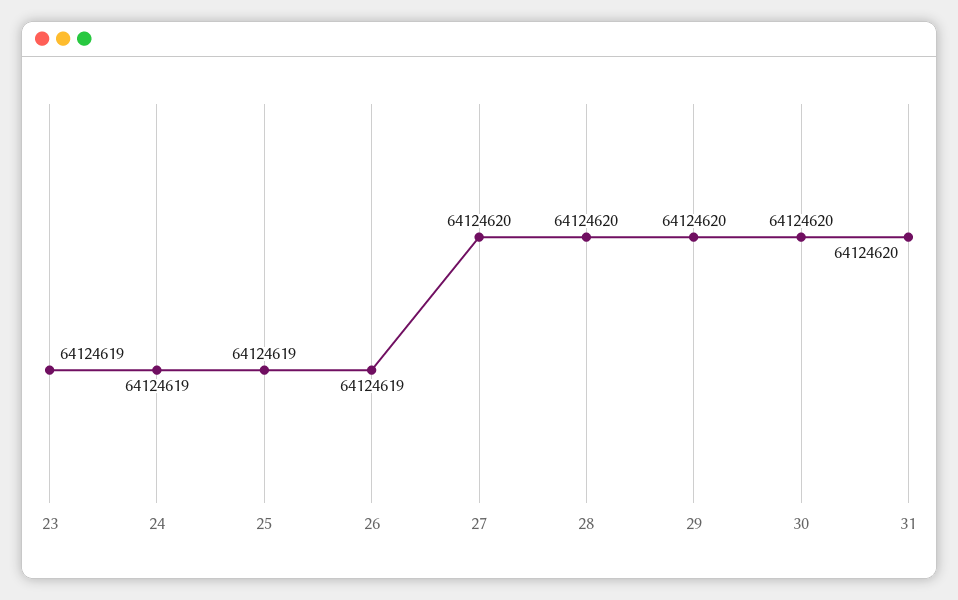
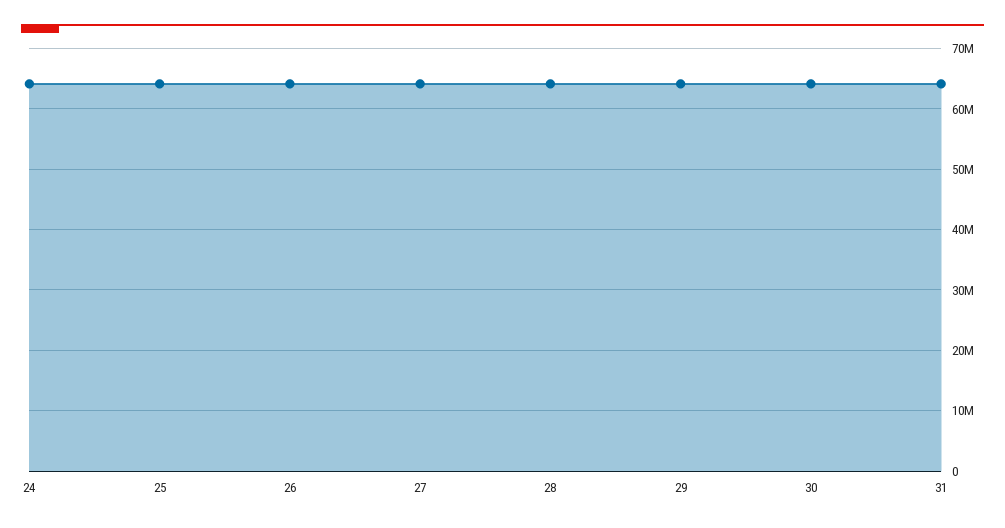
  {
-   "23": 64124619,
    "24": 64124619,
    "25": 64124619,
    "26": 64124619,
    "27": 64124620,
    "28": 64124620,
    "29": 64124620,
    "30": 64124620,
    "31": 64124620
  }

